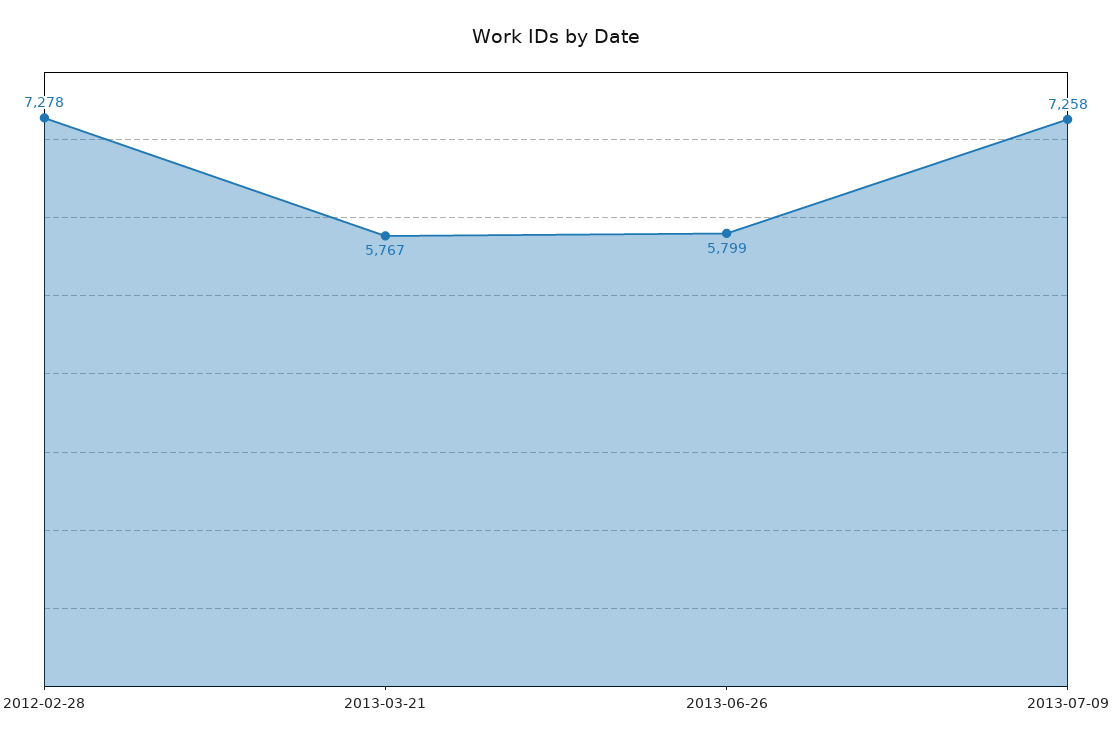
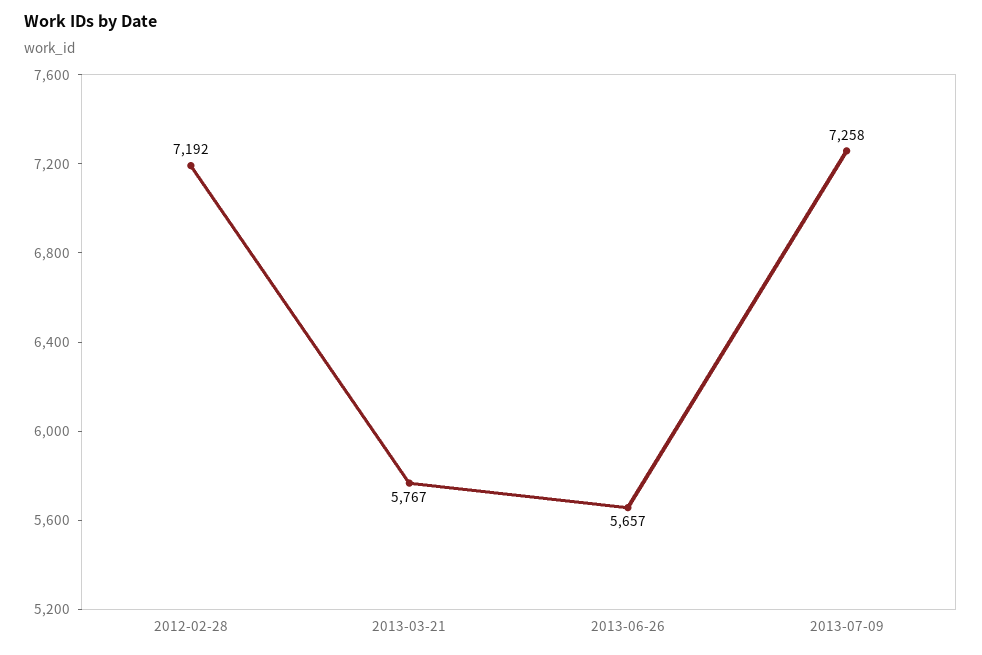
  {
-   "2012-02-28": 7278,
+   "2012-02-28": 7192,
    "2013-03-21": 5767,
-   "2013-06-26": 5799,
+   "2013-06-26": 5657,
    "2013-07-09": 7258
  }

